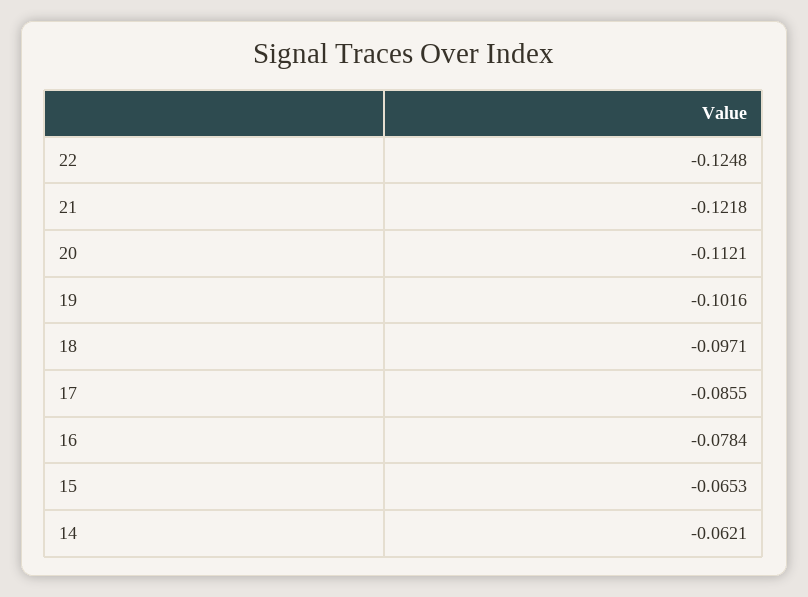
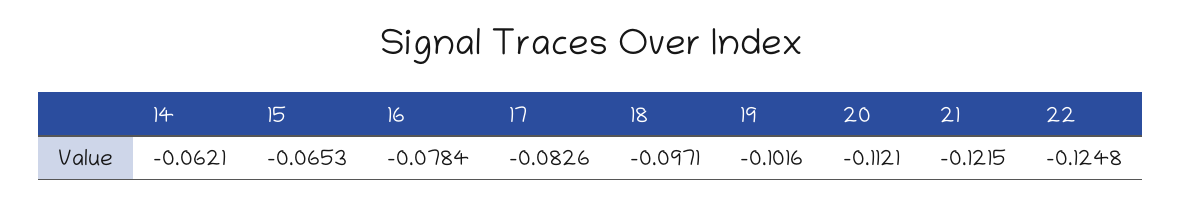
  {
    "22": -0.1248,
-   "21": -0.1218,
+   "21": -0.1215,
    "20": -0.1121,
    "19": -0.1016,
    "18": -0.0971,
-   "17": -0.0855,
+   "17": -0.0826,
    "16": -0.0784,
    "15": -0.0653,
    "14": -0.0621
  }

